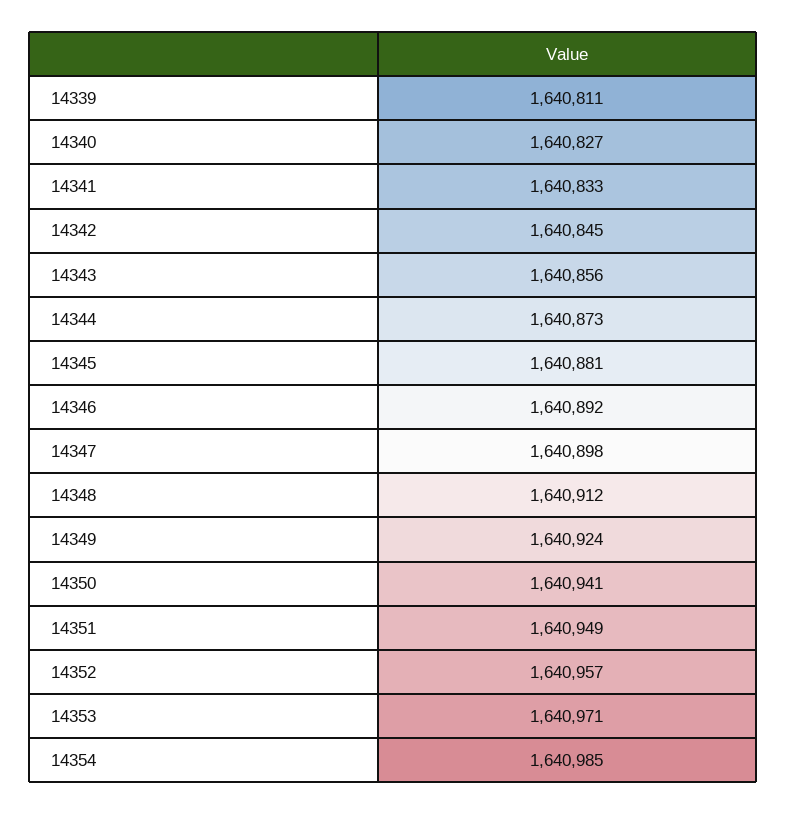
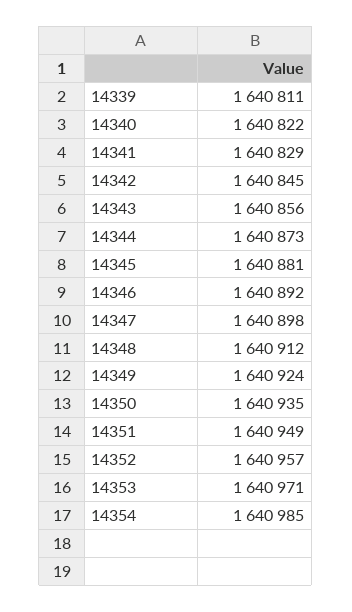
  {
    "14339": 1640811,
-   "14340": 1640827,
+   "14340": 1640822,
-   "14341": 1640833,
+   "14341": 1640829,
    "14342": 1640845,
    "14343": 1640856,
    "14344": 1640873,
    "14345": 1640881,
    "14346": 1640892,
    "14347": 1640898,
    "14348": 1640912,
    "14349": 1640924,
-   "14350": 1640941,
+   "14350": 1640935,
    "14351": 1640949,
    "14352": 1640957,
    "14353": 1640971,
    "14354": 1640985
  }

